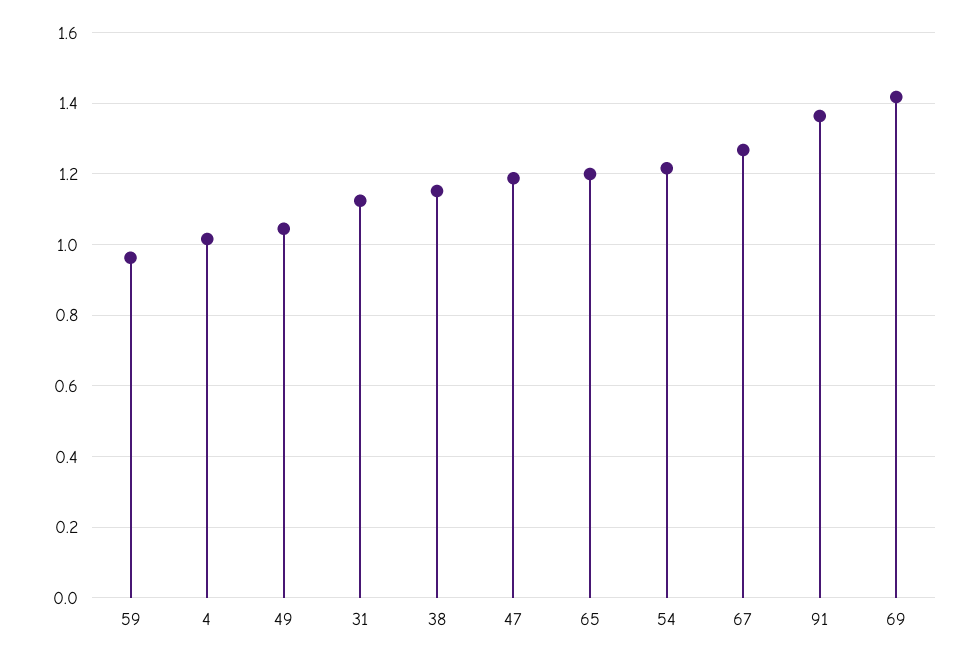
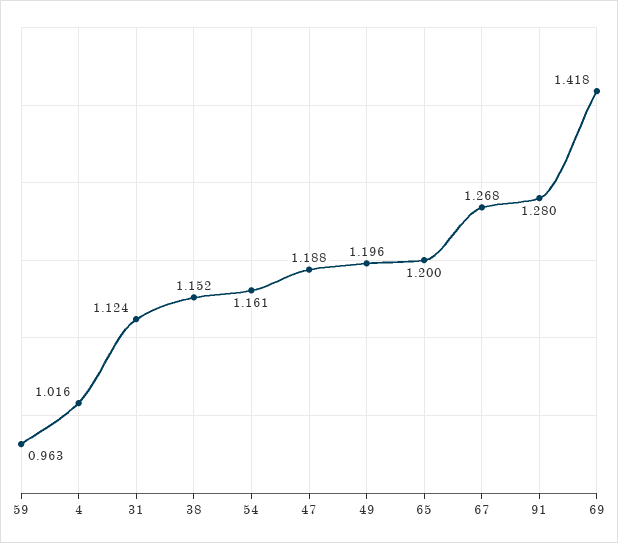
  {
    "59": 0.963,
    "4": 1.016,
-   "49": 1.04,
+   "49": 1.196,
    "31": 1.124,
    "38": 1.152,
    "47": 1.188,
    "65": 1.2,
-   "54": 1.22,
+   "54": 1.161,
    "67": 1.268,
-   "91": 1.36,
+   "91": 1.28,
    "69": 1.418
  }

